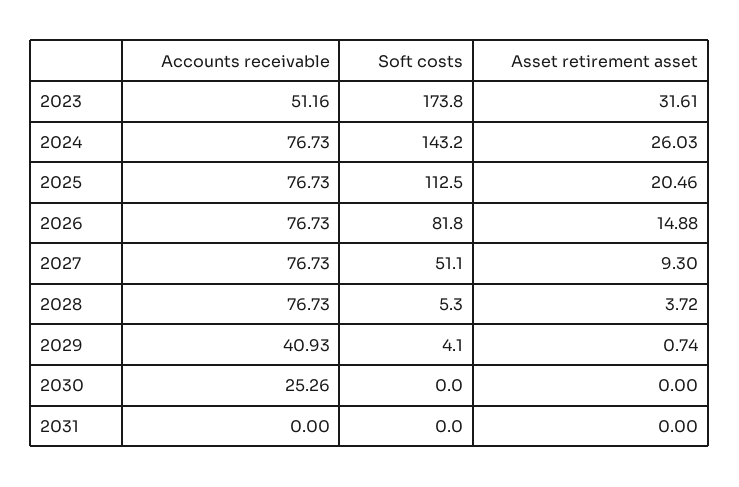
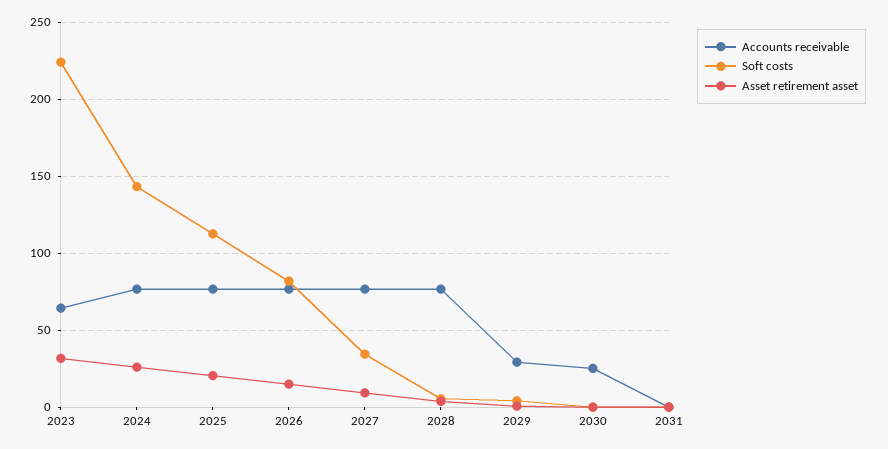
  {
    "Accounts receivable": {
-     "2023": 51.16,
+     "2023": 65,
      "2024": 76.73,
      "2025": 76.73,
      "2026": 76.73,
      "2027": 76.73,
      "2028": 76.73,
-     "2029": 40.93,
+     "2029": 30,
      "2030": 25.26,
      "2031": 0
    },
    "Soft costs": {
-     "2023": 173.8,
+     "2023": 225,
      "2024": 143.2,
      "2025": 112.5,
      "2026": 81.8,
-     "2027": 51.1,
+     "2027": 35,
      "2028": 5.3,
      "2029": 4.1,
      "2030": 0,
      "2031": 0
    },
    "Asset retirement asset": {
      "2023": 31.61,
      "2024": 26.03,
      "2025": 20.46,
      "2026": 14.88,
      "2027": 9.3,
      "2028": 3.72,
      "2029": 0.74,
      "2030": 0,
      "2031": 0
    }
  }

